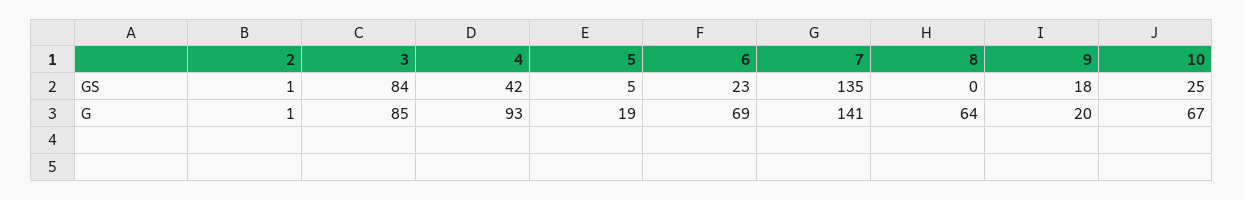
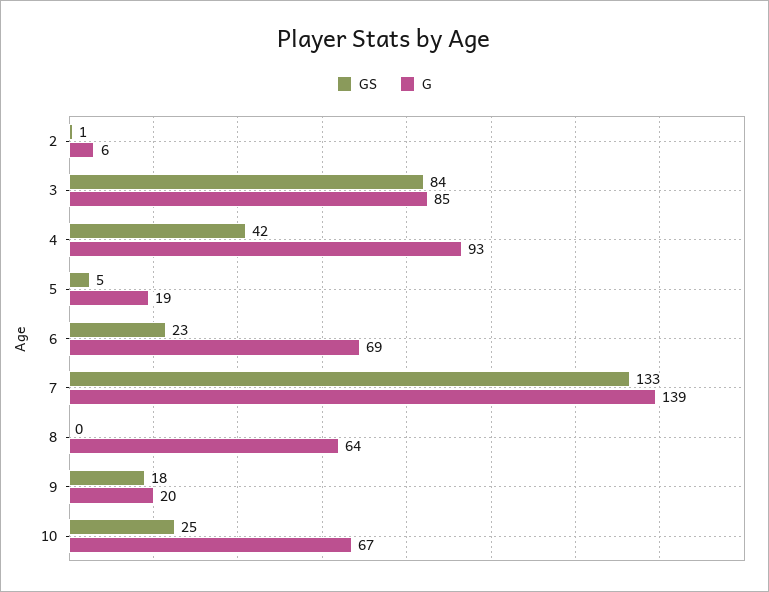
  {
    "GS": {
      "2": 1,
      "3": 84,
      "4": 42,
      "5": 5,
      "6": 23,
-     "7": 135,
+     "7": 133,
      "8": 0,
      "9": 18,
      "10": 25
    },
    "G": {
-     "2": 1,
+     "2": 6,
      "3": 85,
      "4": 93,
      "5": 19,
      "6": 69,
-     "7": 141,
+     "7": 139,
      "8": 64,
      "9": 20,
      "10": 67
    }
  }

